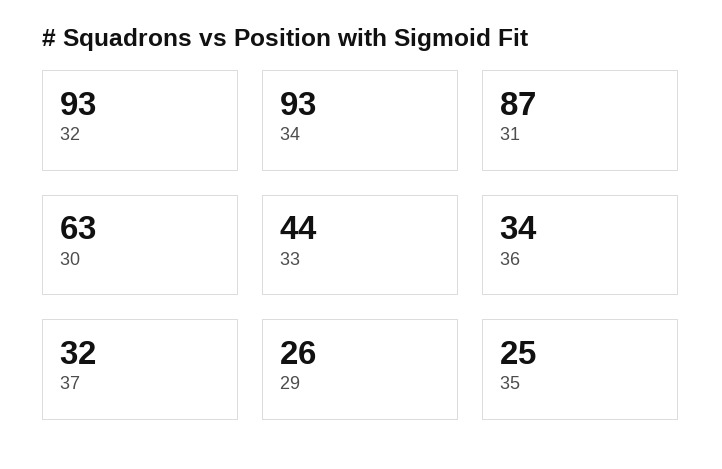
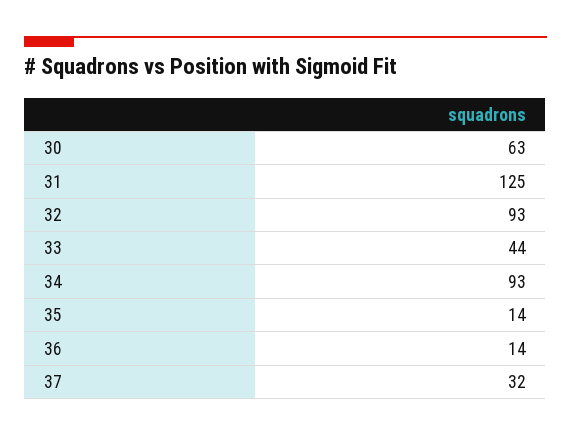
  {
    "32": 93,
    "34": 93,
-   "31": 87,
+   "31": 125,
    "30": 63,
    "33": 44,
-   "36": 34,
+   "36": 14,
    "37": 32,
-   "29": 26,
-   "35": 25
+   "35": 14
  }

